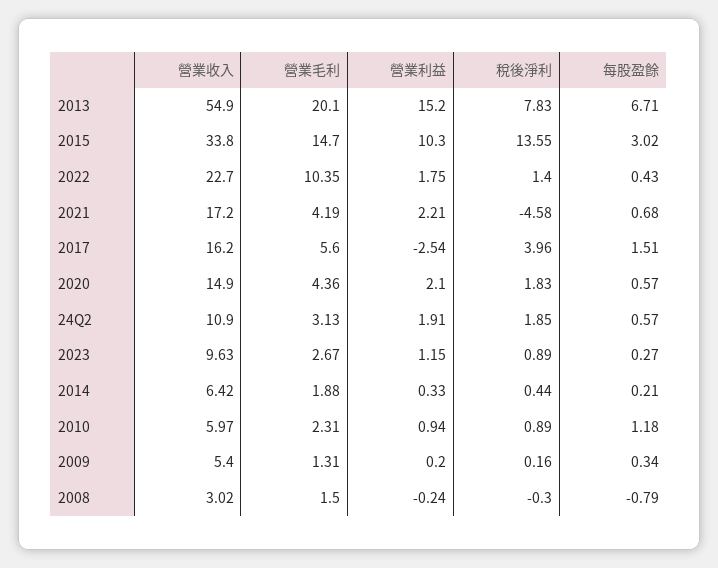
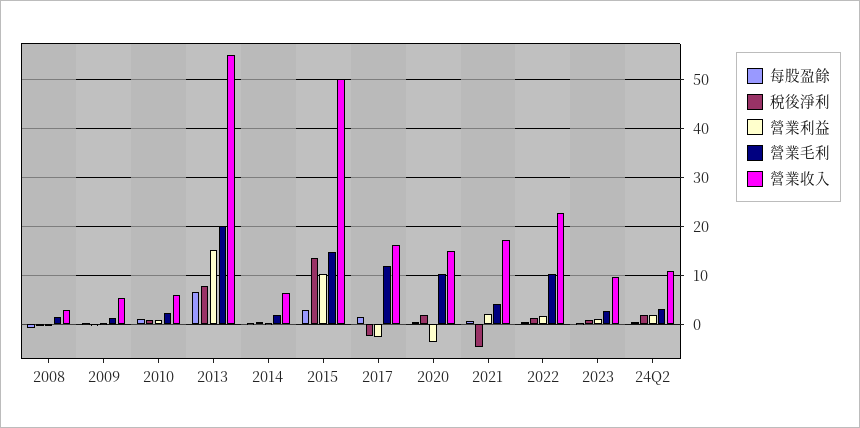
  {
    "營業收入": {
      "2013": 54.9,
-     "2015": 33.8,
+     "2015": 50,
      "2022": 22.7,
      "2021": 17.2,
      "2017": 16.2,
      "2020": 14.9,
      "24Q2": 10.9,
      "2023": 9.63,
      "2014": 6.42,
      "2010": 5.97,
      "2009": 5.4,
      "2008": 3.02
    },
    "營業毛利": {
      "2013": 20.1,
      "2015": 14.7,
      "2022": 10.35,
      "2021": 4.19,
-     "2017": 5.6,
+     "2017": 12,
-     "2020": 4.36,
+     "2020": 10,
      "24Q2": 3.13,
      "2023": 2.67,
      "2014": 1.88,
      "2010": 2.31,
      "2009": 1.31,
      "2008": 1.5
    },
    "營業利益": {
      "2013": 15.2,
      "2015": 10.3,
      "2022": 1.75,
      "2021": 2.21,
      "2017": -2.54,
-     "2020": 2.1,
+     "2020": -4,
      "24Q2": 1.91,
      "2023": 1.15,
      "2014": 0.33,
      "2010": 0.94,
      "2009": 0.2,
      "2008": -0.24
    },
    "稅後淨利": {
      "2013": 7.83,
      "2015": 13.55,
      "2022": 1.4,
      "2021": -4.58,
-     "2017": 3.96,
+     "2017": -2,
      "2020": 1.83,
      "24Q2": 1.85,
      "2023": 0.89,
      "2014": 0.44,
      "2010": 0.89,
      "2009": 0.16,
      "2008": -0.3
    },
    "每股盈餘": {
      "2013": 6.71,
      "2015": 3.02,
      "2022": 0.43,
      "2021": 0.68,
      "2017": 1.51,
      "2020": 0.57,
      "24Q2": 0.57,
      "2023": 0.27,
      "2014": 0.21,
      "2010": 1.18,
      "2009": 0.34,
      "2008": -0.79
    }
  }

